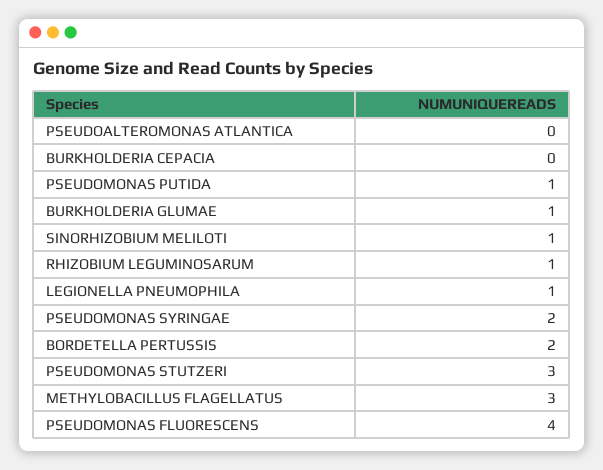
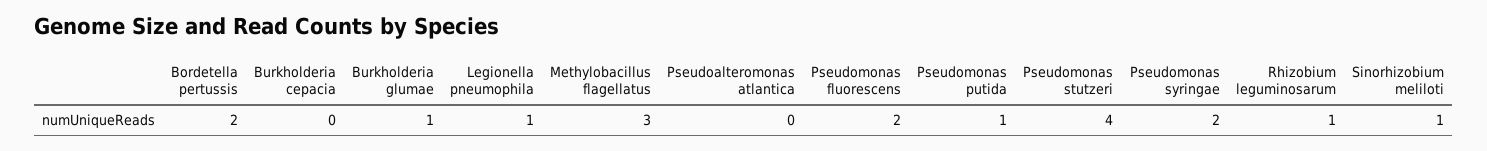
  {
    "PSEUDOALTEROMONAS ATLANTICA": 0,
    "BURKHOLDERIA CEPACIA": 0,
    "PSEUDOMONAS PUTIDA": 1,
    "BURKHOLDERIA GLUMAE": 1,
    "SINORHIZOBIUM MELILOTI": 1,
    "RHIZOBIUM LEGUMINOSARUM": 1,
    "LEGIONELLA PNEUMOPHILA": 1,
    "PSEUDOMONAS SYRINGAE": 2,
    "BORDETELLA PERTUSSIS": 2,
-   "PSEUDOMONAS STUTZERI": 3,
+   "PSEUDOMONAS STUTZERI": 4,
    "METHYLOBACILLUS FLAGELLATUS": 3,
-   "PSEUDOMONAS FLUORESCENS": 4
+   "PSEUDOMONAS FLUORESCENS": 2
  }

